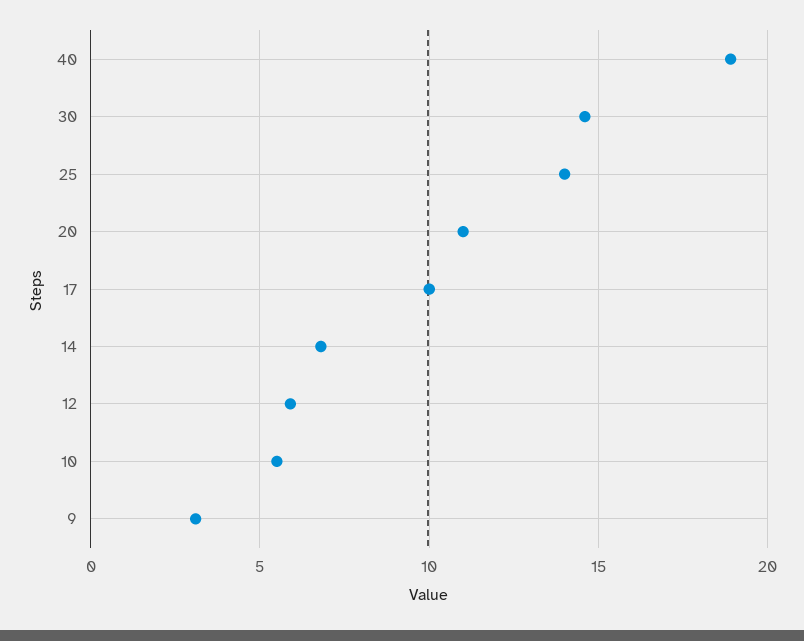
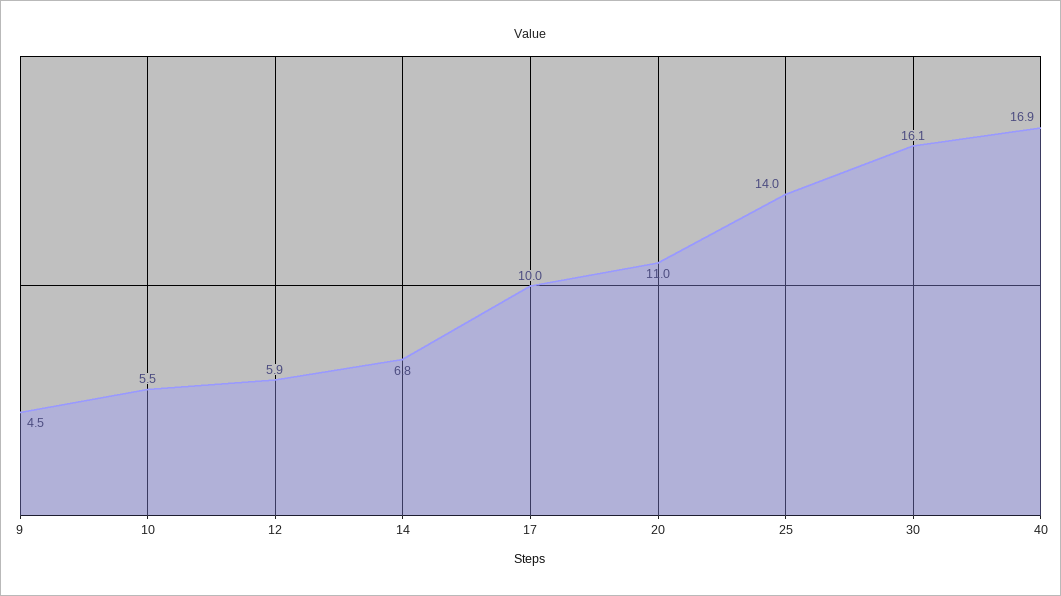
  {
-   "40": 19,
+   "40": 16.9,
-   "30": 14.5,
+   "30": 16.1,
    "25": 14,
    "20": 11,
    "17": 10,
    "14": 6.8,
    "12": 5.9,
    "10": 5.5,
-   "9": 3
+   "9": 4.5
  }

